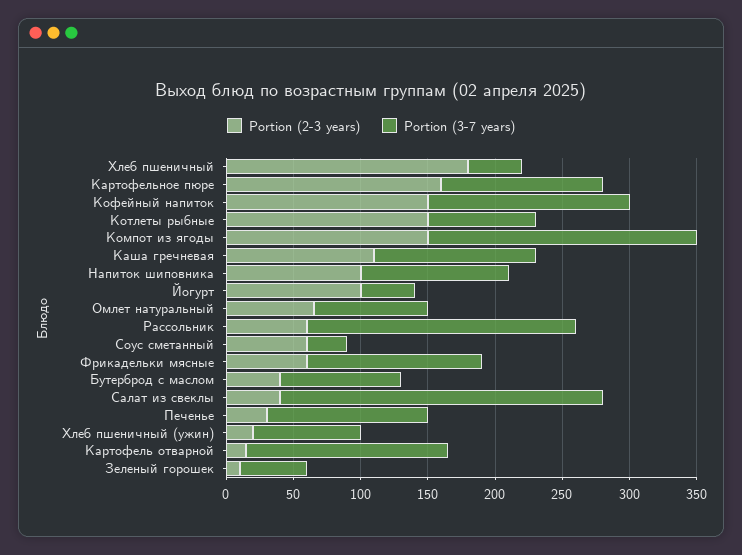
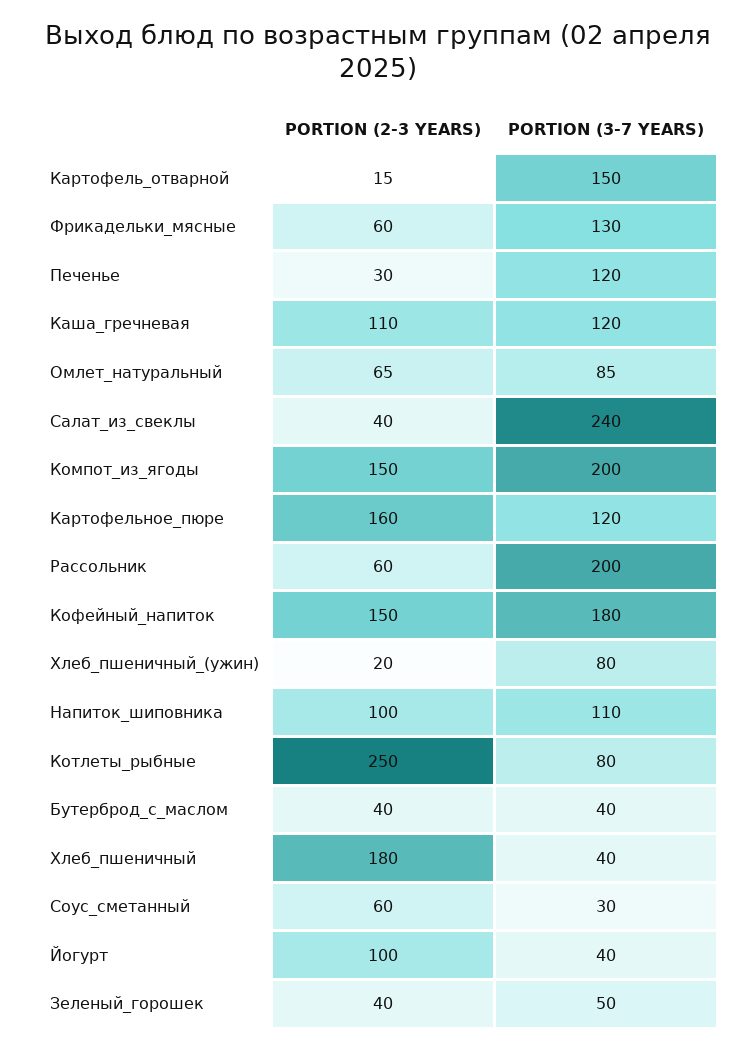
  {
    "Portion (2-3 years)": {
      "Хлеб пшеничный": 180,
      "Картофельное пюре": 160,
      "Кофейный напиток": 150,
-     "Котлеты рыбные": 150,
+     "Котлеты рыбные": 250,
      "Компот из ягоды": 150,
      "Каша гречневая": 110,
      "Напиток шиповника": 100,
      "Йогурт": 100,
      "Омлет натуральный": 65,
      "Рассольник": 60,
      "Соус сметанный": 60,
      "Фрикадельки мясные": 60,
      "Бутерброд с маслом": 40,
      "Салат из свеклы": 40,
      "Печенье": 30,
      "Хлеб пшеничный (ужин)": 20,
      "Картофель отварной": 15,
-     "Зеленый горошек": 10
+     "Зеленый горошек": 40
    },
    "Portion (3-7 years)": {
      "Хлеб пшеничный": 40,
      "Картофельное пюре": 120,
-     "Кофейный напиток": 150,
+     "Кофейный напиток": 180,
      "Котлеты рыбные": 80,
      "Компот из ягоды": 200,
      "Каша гречневая": 120,
      "Напиток шиповника": 110,
      "Йогурт": 40,
      "Омлет натуральный": 85,
      "Рассольник": 200,
      "Соус сметанный": 30,
      "Фрикадельки мясные": 130,
-     "Бутерброд с маслом": 90,
+     "Бутерброд с маслом": 40,
      "Салат из свеклы": 240,
      "Печенье": 120,
      "Хлеб пшеничный (ужин)": 80,
      "Картофель отварной": 150,
      "Зеленый горошек": 50
    }
  }

